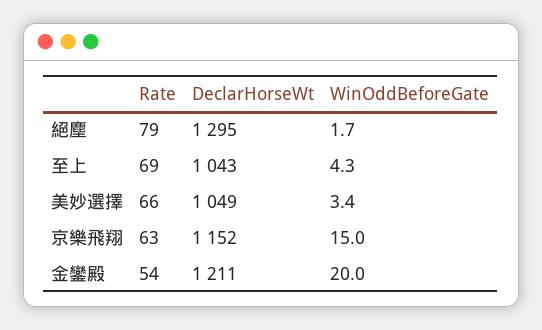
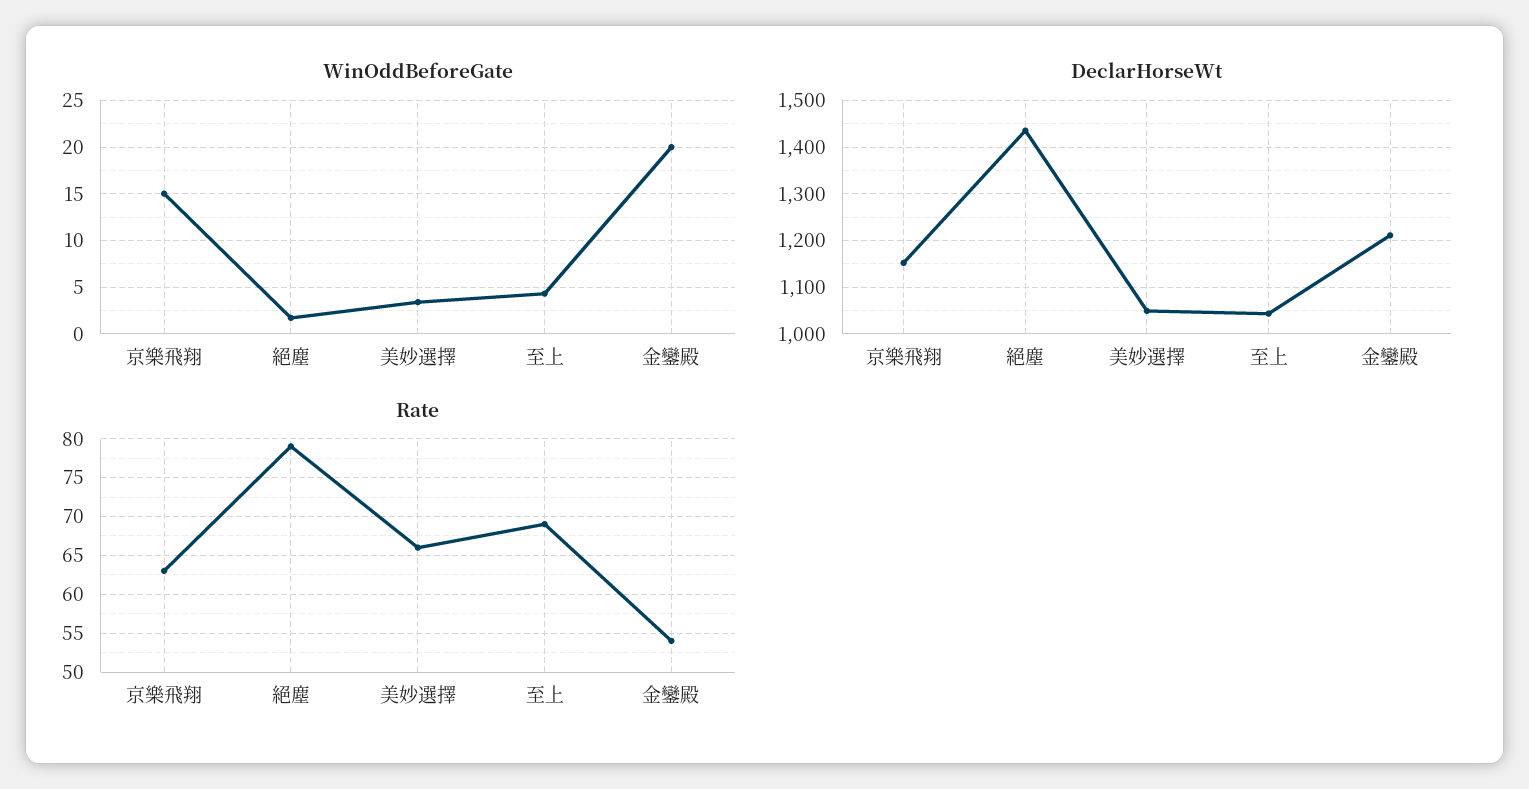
  {
    "Rate": {
      "絕塵": 79,
      "至上": 69,
      "美妙選擇": 66,
      "京樂飛翔": 63,
      "金鑾殿": 54
    },
    "DeclarHorseWt": {
-     "絕塵": 1295,
+     "絕塵": 1440,
      "至上": 1043,
      "美妙選擇": 1049,
      "京樂飛翔": 1152,
      "金鑾殿": 1211
    },
    "WinOddBeforeGate": {
      "絕塵": 1.7,
      "至上": 4.3,
      "美妙選擇": 3.4,
      "京樂飛翔": 15,
      "金鑾殿": 20
    }
  }

